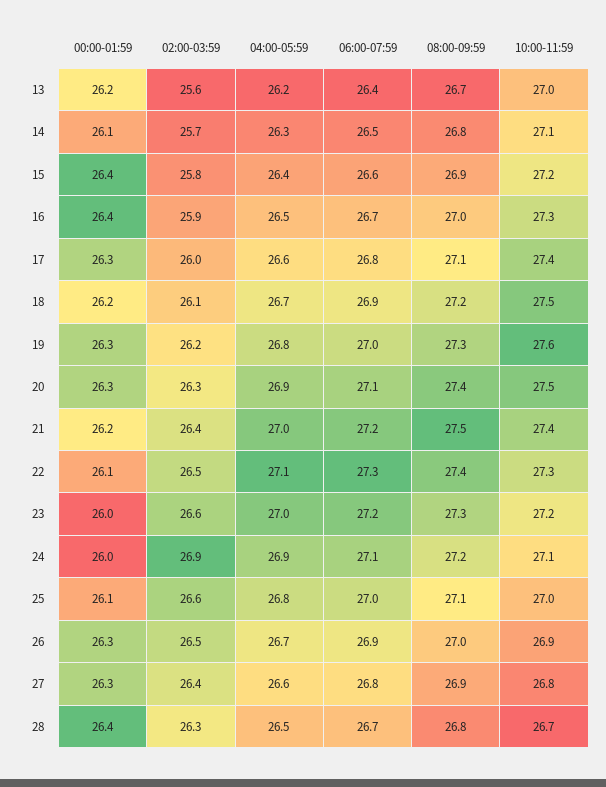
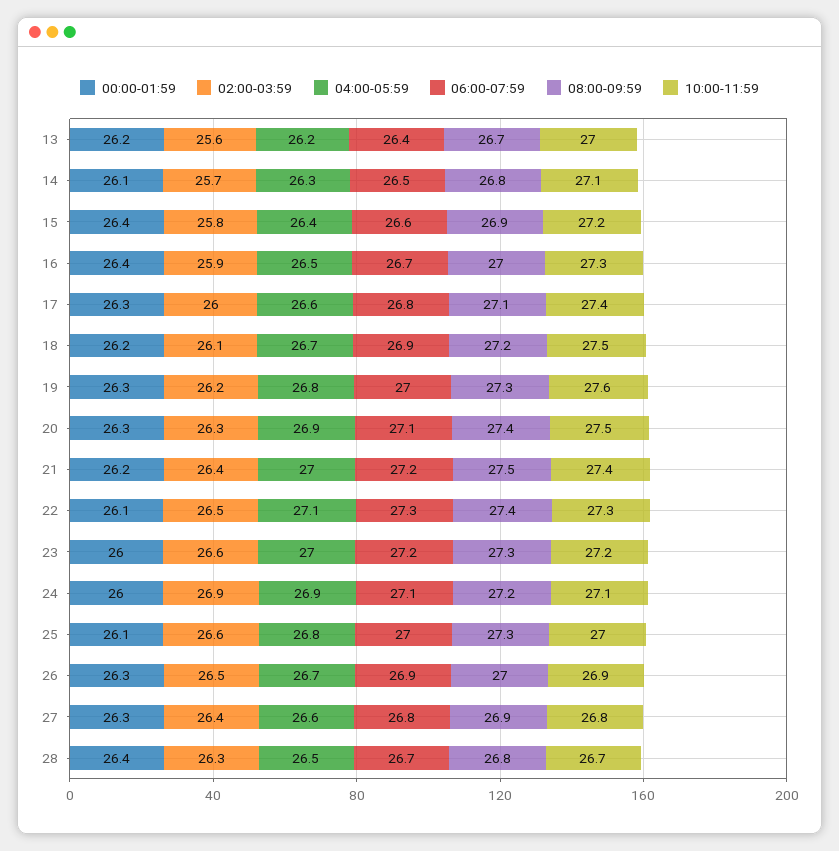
  {
    "00:00-01:59": {
      "13": 26.2,
      "14": 26.1,
      "15": 26.4,
      "16": 26.4,
      "17": 26.3,
      "18": 26.2,
      "19": 26.3,
      "20": 26.3,
      "21": 26.2,
      "22": 26.1,
      "23": 26,
      "24": 26,
      "25": 26.1,
      "26": 26.3,
      "27": 26.3,
      "28": 26.4
    },
    "02:00-03:59": {
      "13": 25.6,
      "14": 25.7,
      "15": 25.8,
      "16": 25.9,
      "17": 26,
      "18": 26.1,
      "19": 26.2,
      "20": 26.3,
      "21": 26.4,
      "22": 26.5,
      "23": 26.6,
      "24": 26.9,
      "25": 26.6,
      "26": 26.5,
      "27": 26.4,
      "28": 26.3
    },
    "04:00-05:59": {
      "13": 26.2,
      "14": 26.3,
      "15": 26.4,
      "16": 26.5,
      "17": 26.6,
      "18": 26.7,
      "19": 26.8,
      "20": 26.9,
      "21": 27,
      "22": 27.1,
      "23": 27,
      "24": 26.9,
      "25": 26.8,
      "26": 26.7,
      "27": 26.6,
      "28": 26.5
    },
    "06:00-07:59": {
      "13": 26.4,
      "14": 26.5,
      "15": 26.6,
      "16": 26.7,
      "17": 26.8,
      "18": 26.9,
      "19": 27,
      "20": 27.1,
      "21": 27.2,
      "22": 27.3,
      "23": 27.2,
      "24": 27.1,
      "25": 27,
      "26": 26.9,
      "27": 26.8,
      "28": 26.7
    },
    "08:00-09:59": {
      "13": 26.7,
      "14": 26.8,
      "15": 26.9,
      "16": 27,
      "17": 27.1,
      "18": 27.2,
      "19": 27.3,
      "20": 27.4,
      "21": 27.5,
      "22": 27.4,
      "23": 27.3,
      "24": 27.2,
-     "25": 27.1,
+     "25": 27.3,
      "26": 27,
      "27": 26.9,
      "28": 26.8
    },
    "10:00-11:59": {
      "13": 27,
      "14": 27.1,
      "15": 27.2,
      "16": 27.3,
      "17": 27.4,
      "18": 27.5,
      "19": 27.6,
      "20": 27.5,
      "21": 27.4,
      "22": 27.3,
      "23": 27.2,
      "24": 27.1,
      "25": 27,
      "26": 26.9,
      "27": 26.8,
      "28": 26.7
    }
  }

